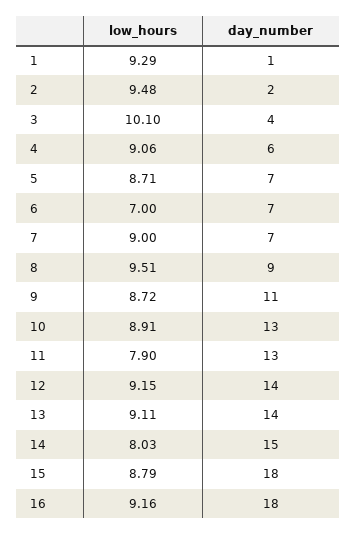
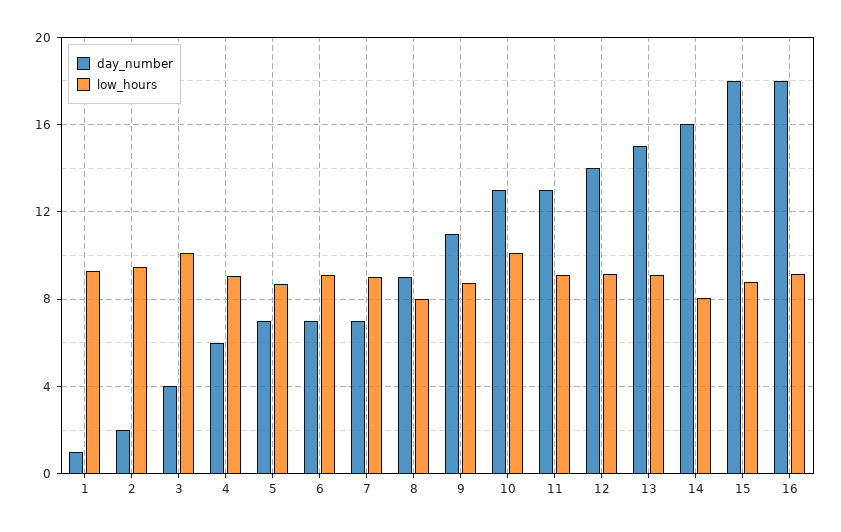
  {
    "low_hours": {
      "1": 9.29,
      "2": 9.48,
      "3": 10.1,
      "4": 9.06,
      "5": 8.71,
-     "6": 7,
+     "6": 9,
      "7": 9,
-     "8": 9.51,
+     "8": 8,
      "9": 8.72,
-     "10": 8.91,
+     "10": 10,
-     "11": 7.9,
+     "11": 9,
      "12": 9.15,
      "13": 9.11,
      "14": 8.03,
      "15": 8.79,
      "16": 9.16
    },
    "day_number": {
      "1": 1,
      "2": 2,
      "3": 4,
      "4": 6,
      "5": 7,
      "6": 7,
      "7": 7,
      "8": 9,
      "9": 11,
      "10": 13,
      "11": 13,
      "12": 14,
-     "13": 14,
+     "13": 15,
-     "14": 15,
+     "14": 16,
      "15": 18,
      "16": 18
    }
  }

